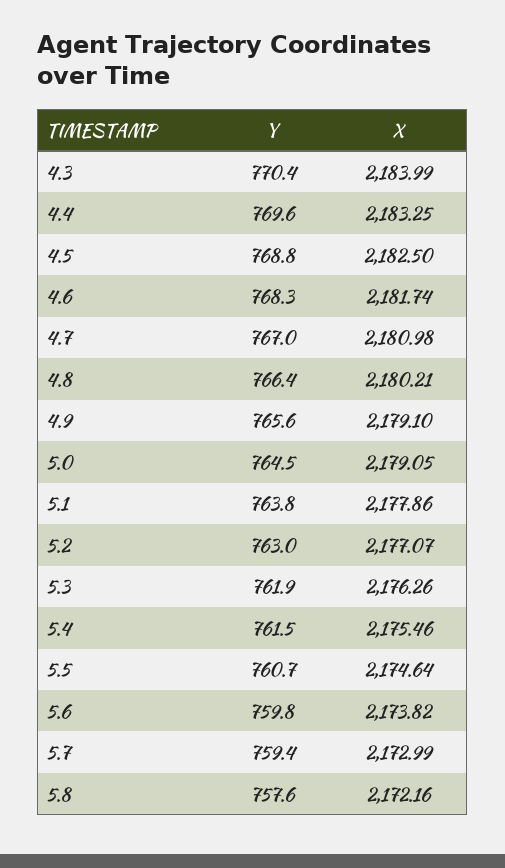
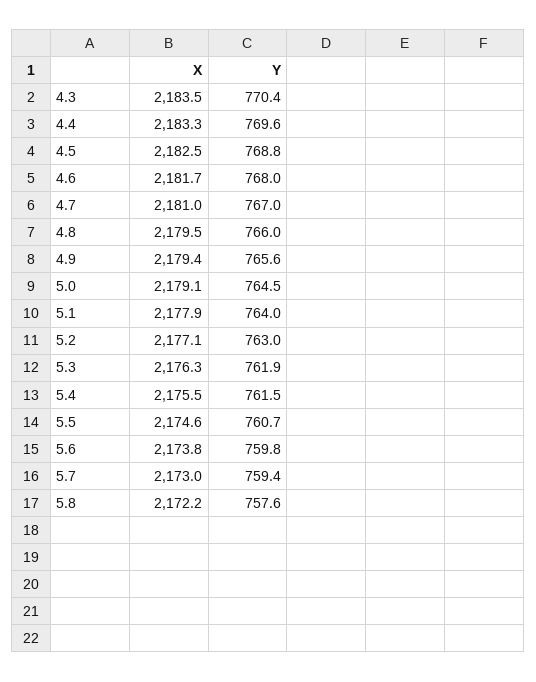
  {
    "Y": {
      "4.3": 770.4,
      "4.4": 769.6,
      "4.5": 768.8,
-     "4.6": 768.3,
+     "4.6": 768,
      "4.7": 767,
-     "4.8": 766.4,
+     "4.8": 766,
      "4.9": 765.6,
      "5.0": 764.5,
-     "5.1": 763.8,
+     "5.1": 764,
      "5.2": 763,
      "5.3": 761.9,
      "5.4": 761.5,
      "5.5": 760.7,
      "5.6": 759.8,
      "5.7": 759.4,
      "5.8": 757.6
    },
    "X": {
-     "4.3": 2183.99,
+     "4.3": 2183.5,
      "4.4": 2183.25,
      "4.5": 2182.5,
      "4.6": 2181.74,
      "4.7": 2180.98,
-     "4.8": 2180.21,
+     "4.8": 2179.5,
-     "4.9": 2179.1,
+     "4.9": 2179.4,
      "5.0": 2179.05,
      "5.1": 2177.86,
      "5.2": 2177.07,
      "5.3": 2176.26,
      "5.4": 2175.46,
      "5.5": 2174.64,
      "5.6": 2173.82,
      "5.7": 2172.99,
      "5.8": 2172.16
    }
  }

